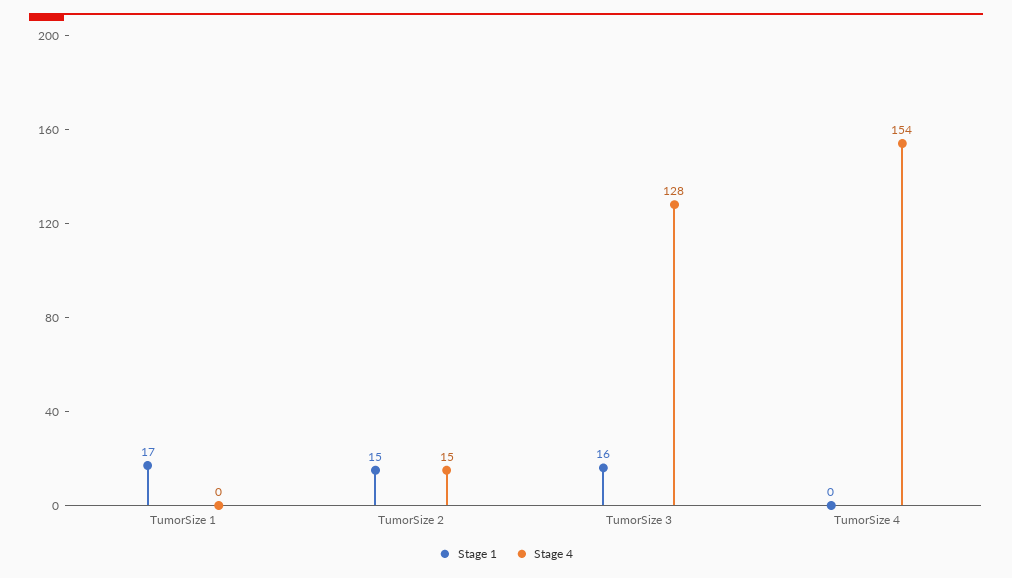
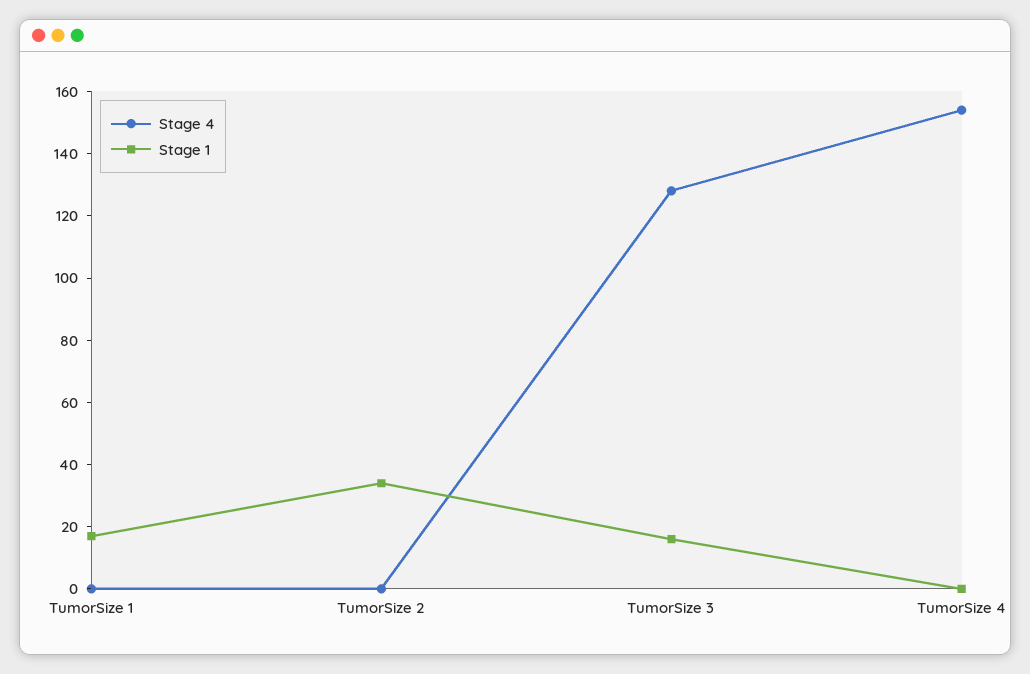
  {
    "Stage 1": {
      "TumorSize 1": 17,
-     "TumorSize 2": 15,
+     "TumorSize 2": 35,
      "TumorSize 3": 16,
      "TumorSize 4": 0
    },
    "Stage 4": {
      "TumorSize 1": 0,
-     "TumorSize 2": 15,
+     "TumorSize 2": 0,
      "TumorSize 3": 128,
      "TumorSize 4": 154
    }
  }

